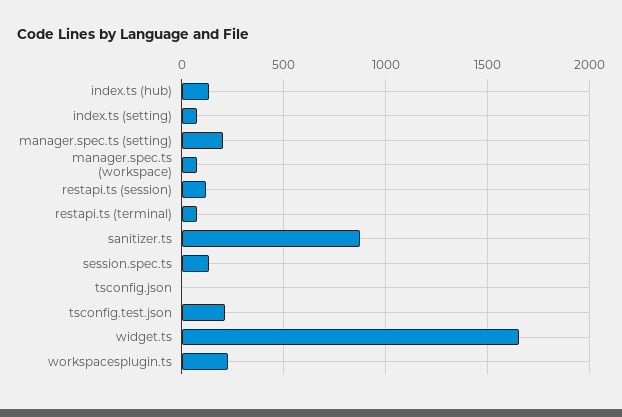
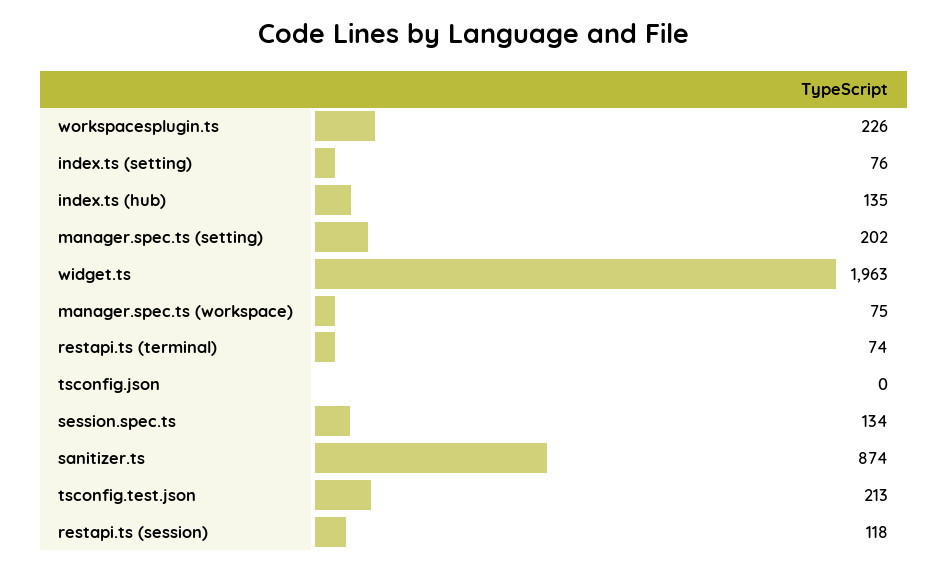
  {
    "index.ts (hub)": 135,
    "index.ts (setting)": 76,
    "manager.spec.ts (setting)": 202,
    "manager.spec.ts (workspace)": 75,
    "restapi.ts (session)": 118,
    "restapi.ts (terminal)": 74,
    "sanitizer.ts": 874,
    "session.spec.ts": 134,
    "tsconfig.json": 0,
    "tsconfig.test.json": 213,
-   "widget.ts": 1650,
+   "widget.ts": 1963,
    "workspacesplugin.ts": 226
  }

